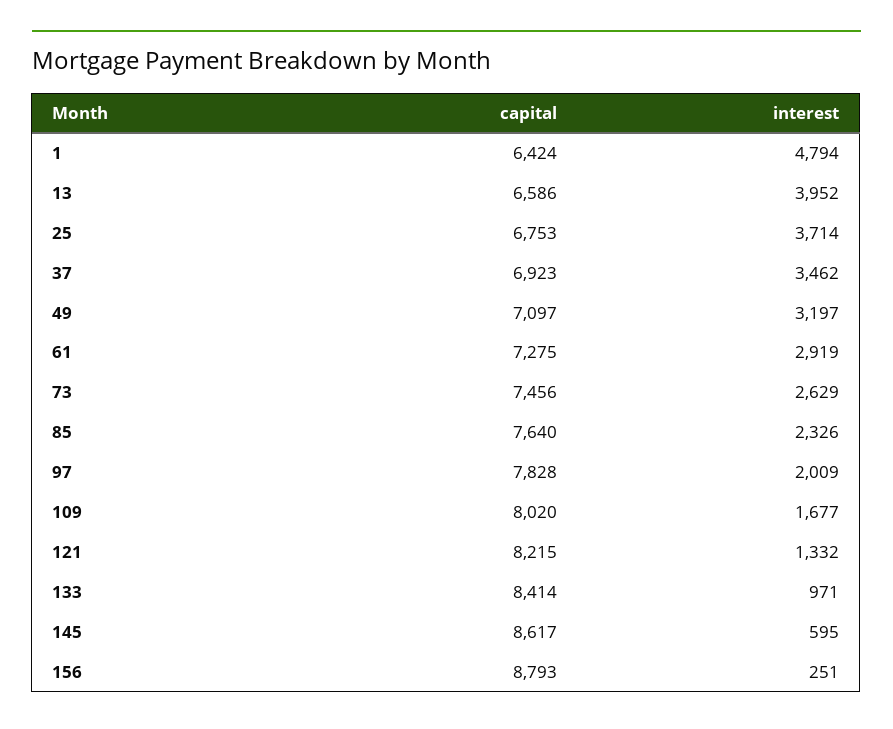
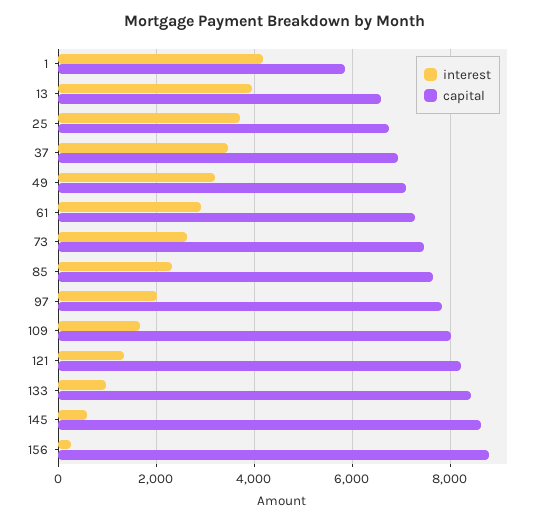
  {
    "capital": {
-     "1": 6424,
+     "1": 5800,
      "13": 6586,
      "25": 6753,
      "37": 6923,
      "49": 7097,
      "61": 7275,
      "73": 7456,
      "85": 7640,
      "97": 7828,
      "109": 8020,
      "121": 8215,
      "133": 8414,
      "145": 8617,
      "156": 8793
    },
    "interest": {
-     "1": 4794,
+     "1": 4200,
      "13": 3952,
      "25": 3714,
      "37": 3462,
      "49": 3197,
      "61": 2919,
      "73": 2629,
      "85": 2326,
      "97": 2009,
      "109": 1677,
      "121": 1332,
      "133": 971,
      "145": 595,
      "156": 251
    }
  }

